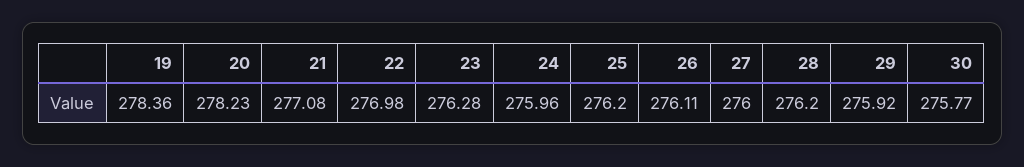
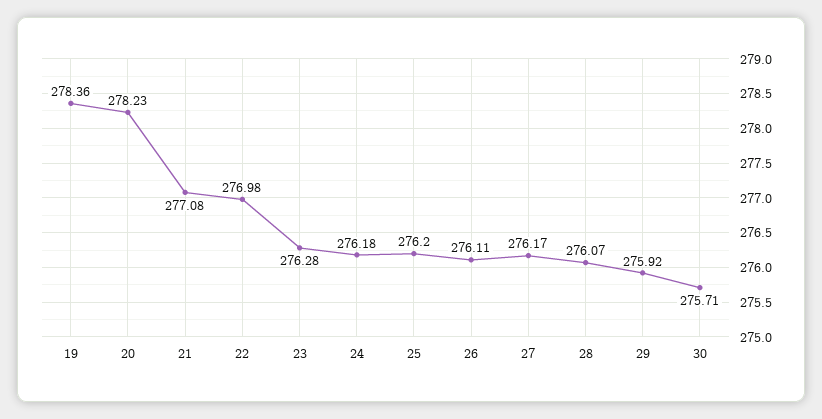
  {
    "19": 278.36,
    "20": 278.23,
    "21": 277.08,
    "22": 276.98,
    "23": 276.28,
-   "24": 275.96,
+   "24": 276.18,
    "25": 276.2,
    "26": 276.11,
-   "27": 276,
+   "27": 276.17,
-   "28": 276.2,
+   "28": 276.07,
    "29": 275.92,
-   "30": 275.77
+   "30": 275.71
  }

